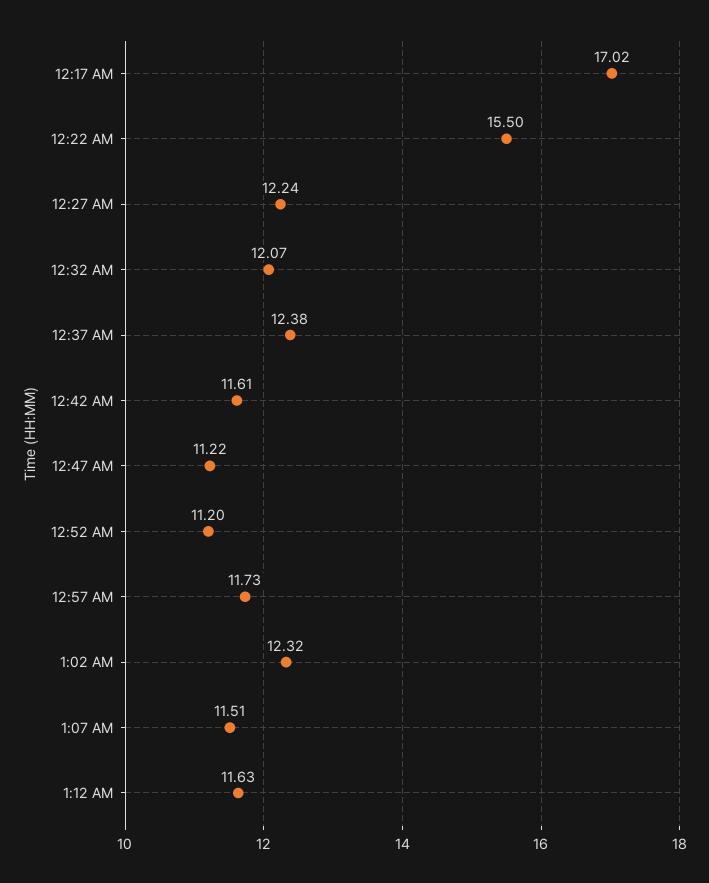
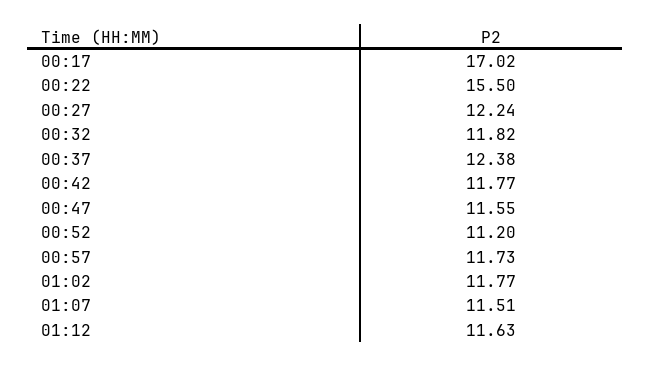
  {
    "12:17 AM": 17.02,
    "12:22 AM": 15.5,
    "12:27 AM": 12.24,
-   "12:32 AM": 12.07,
+   "12:32 AM": 11.82,
    "12:37 AM": 12.38,
-   "12:42 AM": 11.61,
+   "12:42 AM": 11.77,
-   "12:47 AM": 11.22,
+   "12:47 AM": 11.55,
    "12:52 AM": 11.2,
    "12:57 AM": 11.73,
-   "1:02 AM": 12.32,
+   "1:02 AM": 11.77,
    "1:07 AM": 11.51,
    "1:12 AM": 11.63
  }

